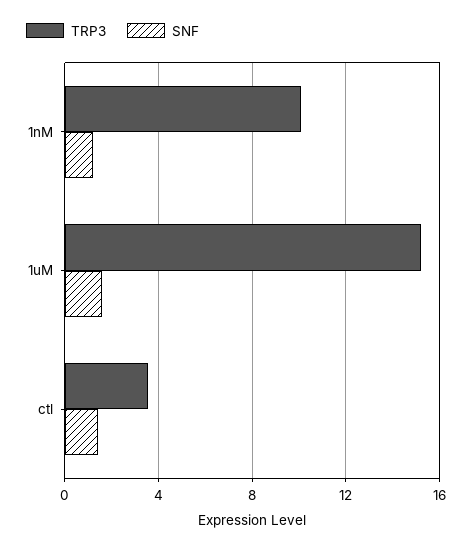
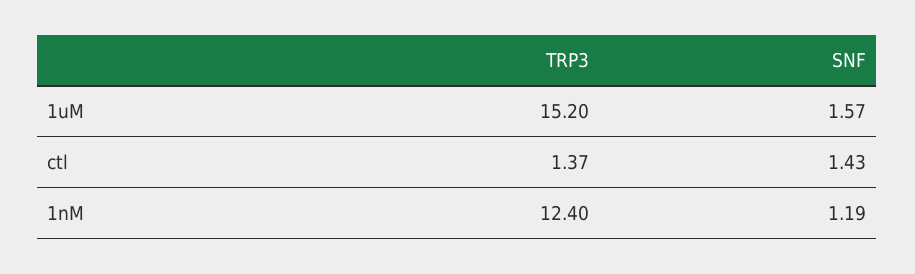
  {
    "TRP3": {
-     "1nM": 10,
+     "1nM": 12.4,
      "1uM": 15.2,
-     "ctl": 3.5
+     "ctl": 1.37
    },
    "SNF": {
      "1nM": 1.19,
      "1uM": 1.57,
      "ctl": 1.43
    }
  }

